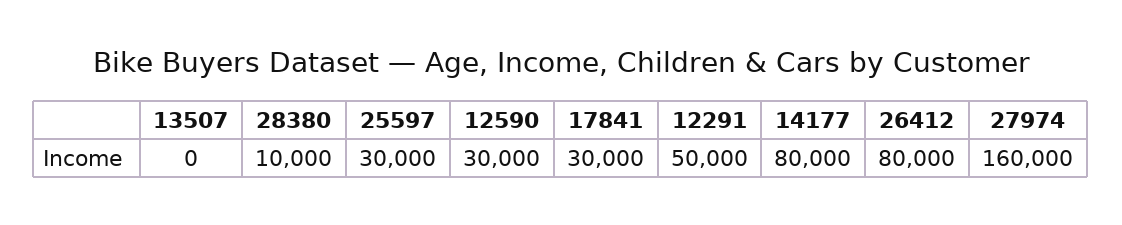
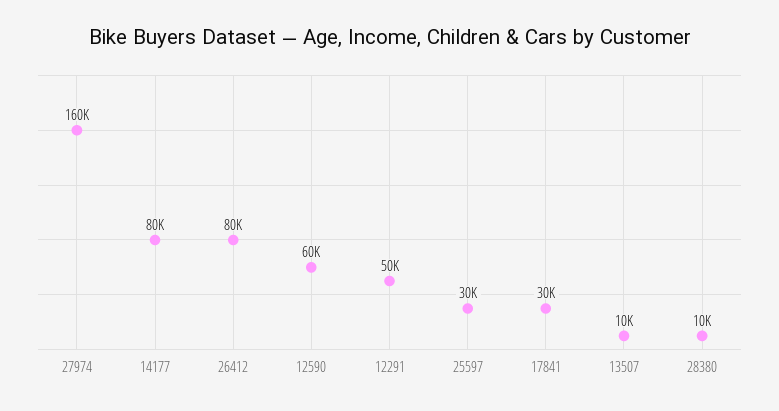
  {
-   "13507": 0,
+   "13507": 10000,
    "28380": 10000,
    "25597": 30000,
-   "12590": 30000,
+   "12590": 60000,
    "17841": 30000,
    "12291": 50000,
    "14177": 80000,
    "26412": 80000,
    "27974": 160000
  }

